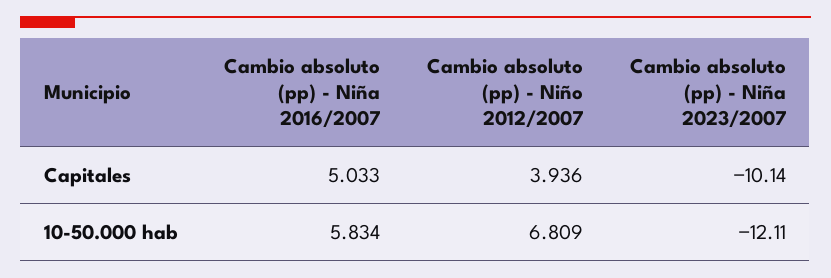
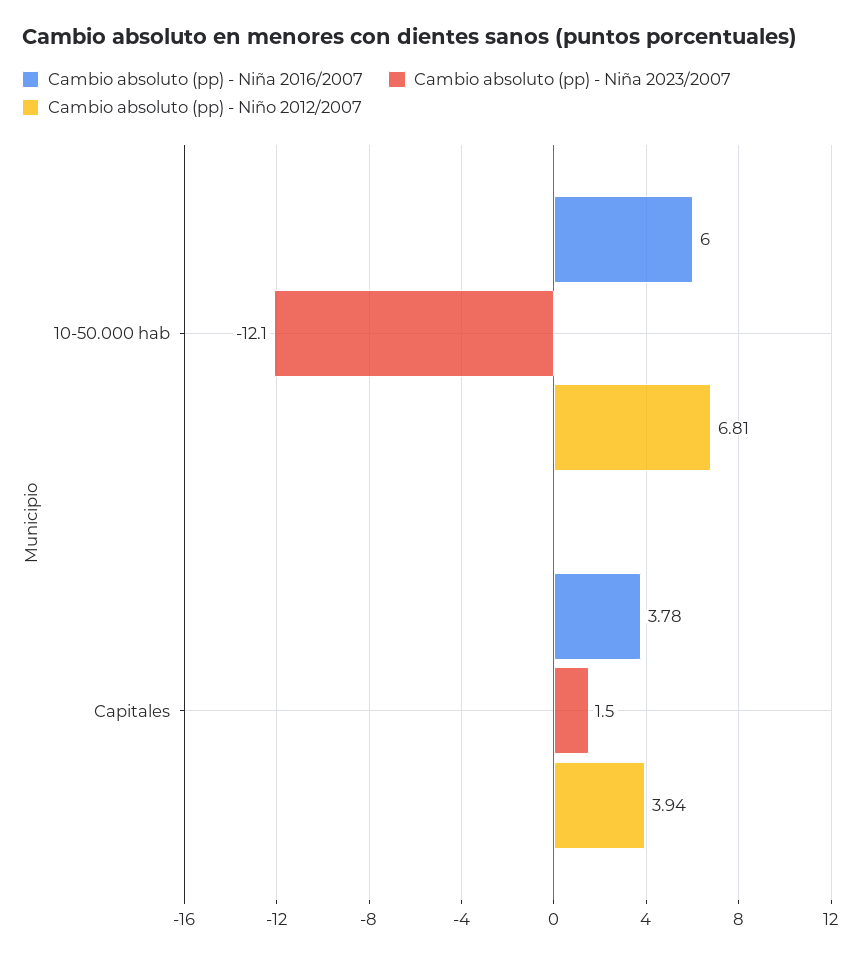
  {
    "Cambio absoluto (pp) - Niña 2016/2007": {
-     "Capitales": 5.033,
+     "Capitales": 3.78,
-     "10-50.000 hab": 5.834
+     "10-50.000 hab": 6
    },
    "Cambio absoluto (pp) - Niño 2012/2007": {
      "Capitales": 3.936,
      "10-50.000 hab": 6.809
    },
    "Cambio absoluto (pp) - Niña 2023/2007": {
-     "Capitales": -10.14,
+     "Capitales": 1.5,
      "10-50.000 hab": -12.11
    }
  }

